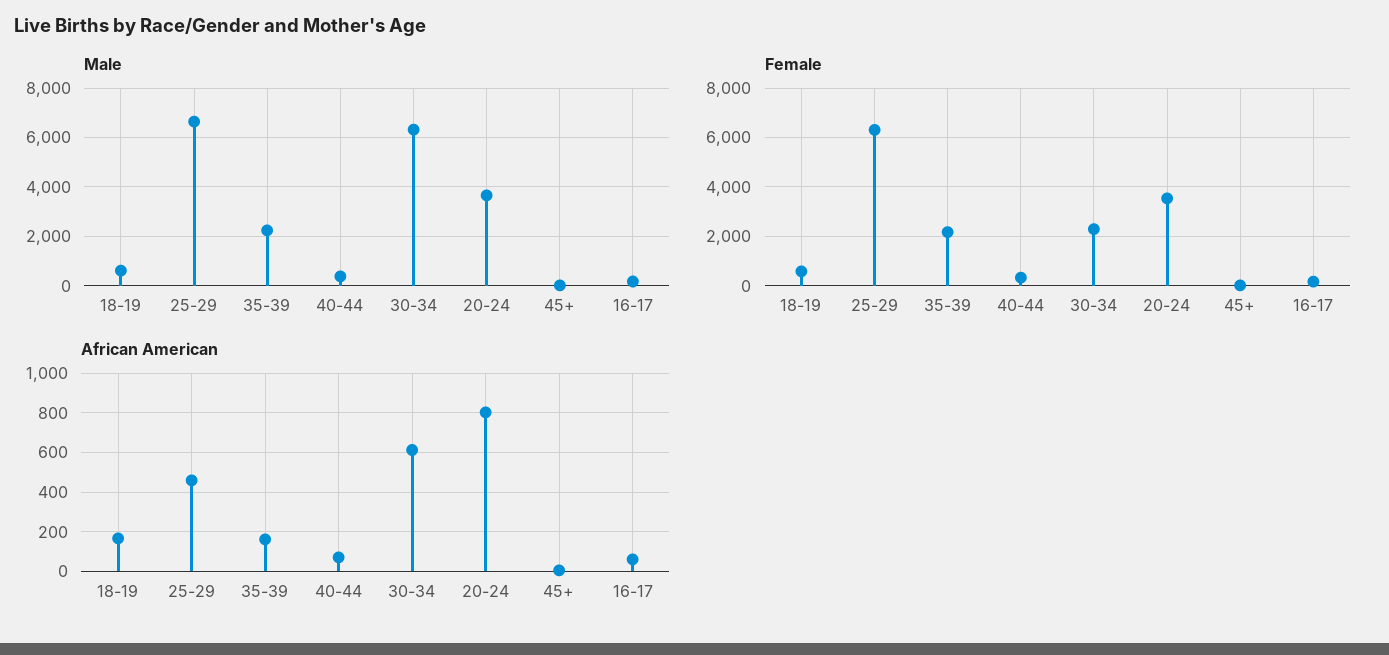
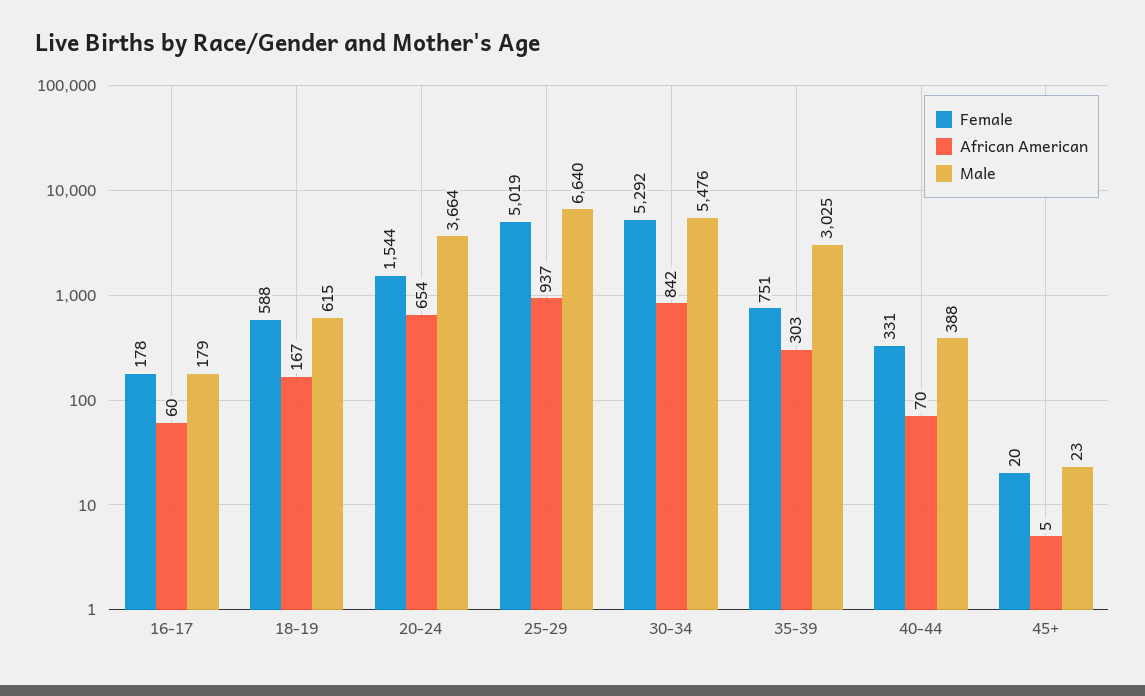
  {
    "Male": {
      "18-19": 615,
      "25-29": 6640,
-     "35-39": 2250,
+     "35-39": 3025,
      "40-44": 388,
-     "30-34": 6250,
+     "30-34": 5476,
      "20-24": 3664,
      "45+": 23,
      "16-17": 179
    },
    "Female": {
      "18-19": 588,
-     "25-29": 6250,
+     "25-29": 5019,
-     "35-39": 2250,
+     "35-39": 751,
      "40-44": 331,
-     "30-34": 2250,
+     "30-34": 5292,
-     "20-24": 3500,
+     "20-24": 1544,
      "45+": 20,
      "16-17": 178
    },
    "African American": {
      "18-19": 167,
-     "25-29": 450,
+     "25-29": 937,
-     "35-39": 150,
+     "35-39": 303,
      "40-44": 70,
-     "30-34": 600,
+     "30-34": 842,
-     "20-24": 800,
+     "20-24": 654,
      "45+": 5,
      "16-17": 60
    }
  }

